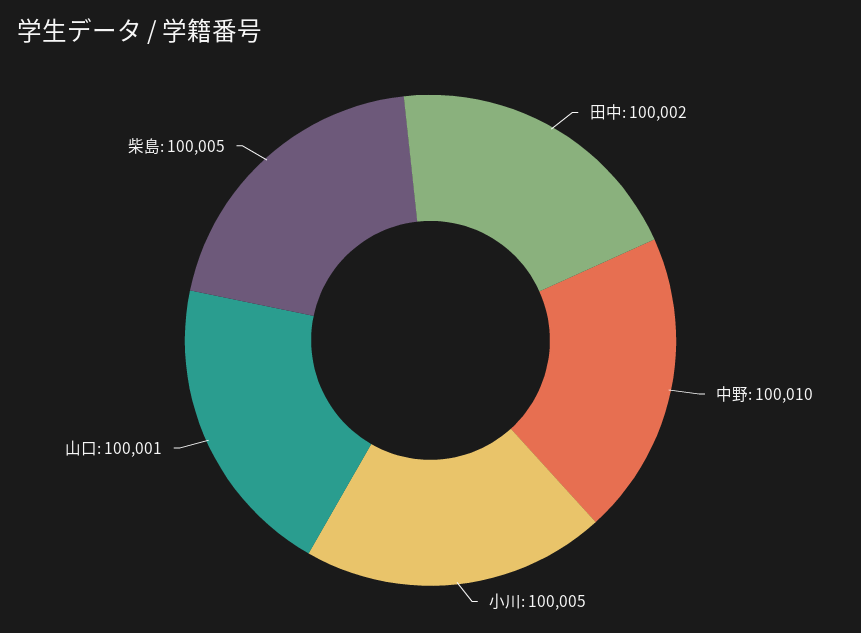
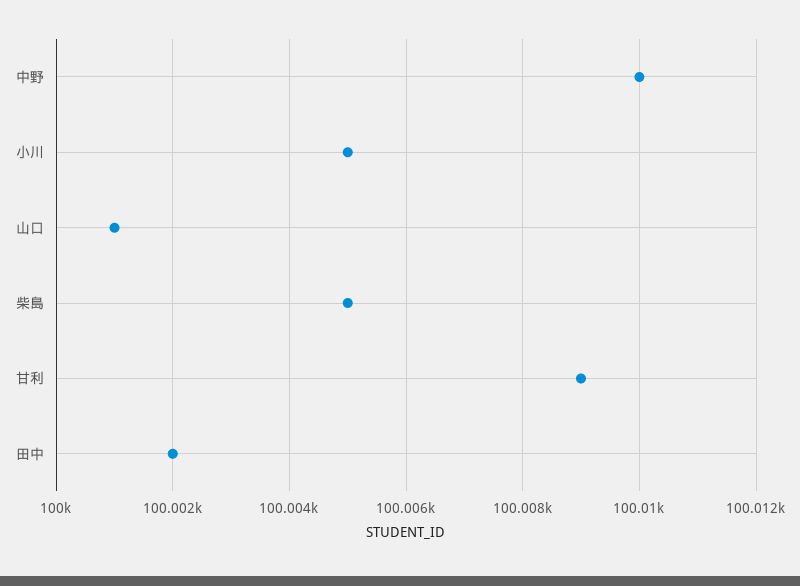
  {
    "田中": 100002,
    "中野": 100010,
    "小川": 100005,
    "山口": 100001,
-   "柴島": 100005
+   "柴島": 100005,
+   "甘利": 100009
  }

